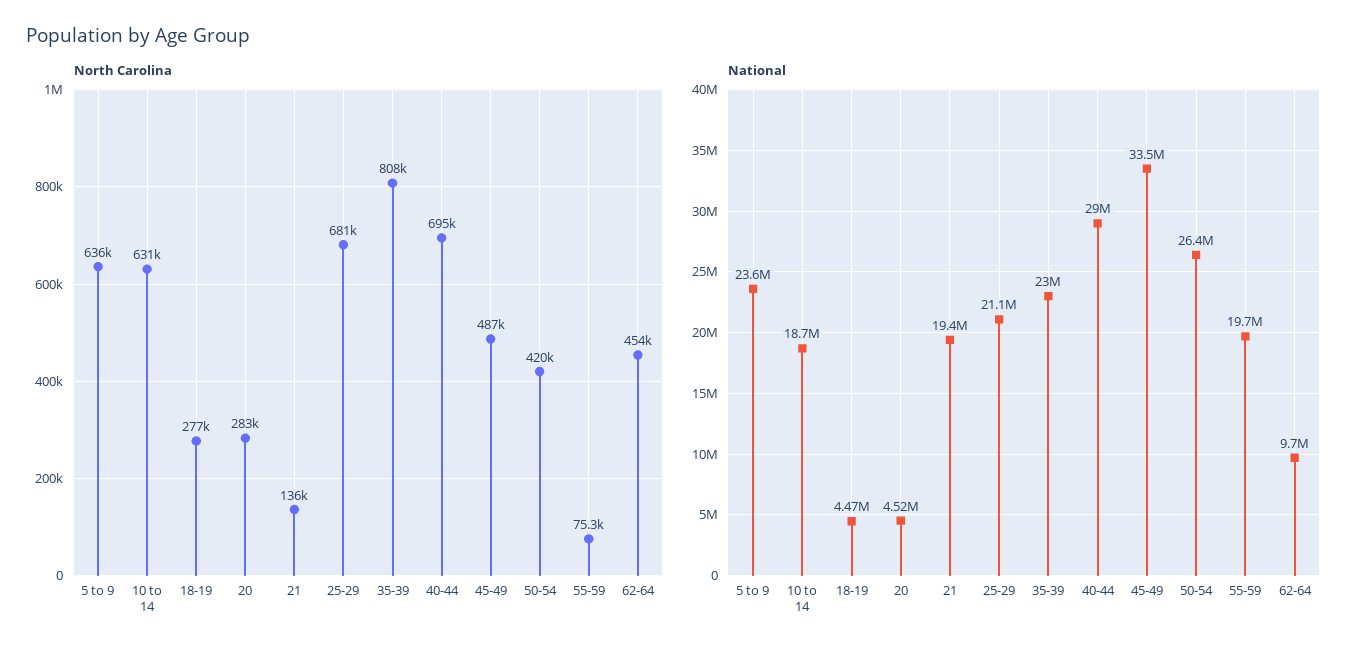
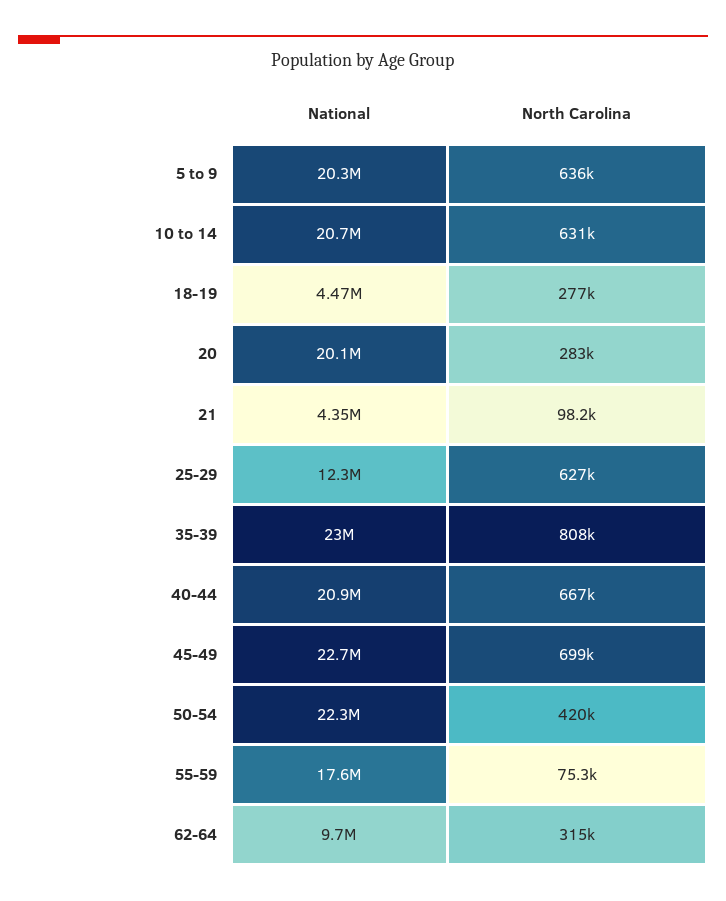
  {
    "North Carolina": {
      "5 to 9": 636000,
      "10 to 14": 631000,
      "18-19": 277000,
      "20": 283000,
-     "21": 136000,
+     "21": 98200,
-     "25-29": 681000,
+     "25-29": 627000,
      "35-39": 808000,
-     "40-44": 695000,
+     "40-44": 667000,
-     "45-49": 487000,
+     "45-49": 699000,
      "50-54": 420000,
      "55-59": 75300,
-     "62-64": 454000
+     "62-64": 315000
    },
    "National": {
-     "5 to 9": 23600000,
+     "5 to 9": 20300000,
-     "10 to 14": 18700000,
+     "10 to 14": 20700000,
      "18-19": 4470000,
-     "20": 4520000,
+     "20": 20100000,
-     "21": 19400000,
+     "21": 4350000,
-     "25-29": 21100000,
+     "25-29": 12300000,
      "35-39": 23000000,
-     "40-44": 29000000,
+     "40-44": 20900000,
-     "45-49": 33500000,
+     "45-49": 22700000,
-     "50-54": 26400000,
+     "50-54": 22300000,
-     "55-59": 19700000,
+     "55-59": 17600000,
      "62-64": 9700000
    }
  }

